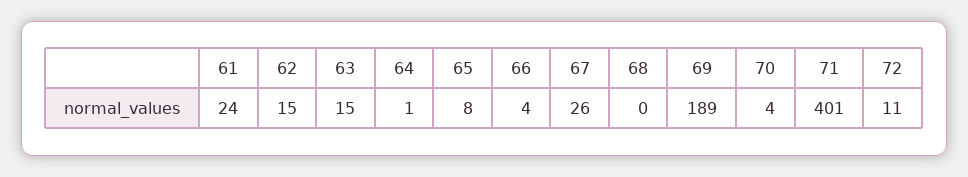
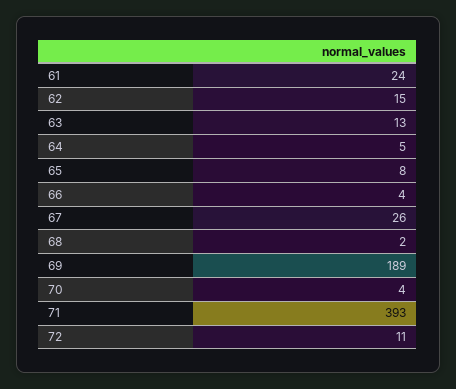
  {
    "61": 24,
    "62": 15,
-   "63": 15,
+   "63": 13,
-   "64": 1,
+   "64": 5,
    "65": 8,
    "66": 4,
    "67": 26,
-   "68": 0,
+   "68": 2,
    "69": 189,
    "70": 4,
-   "71": 401,
+   "71": 393,
    "72": 11
  }

